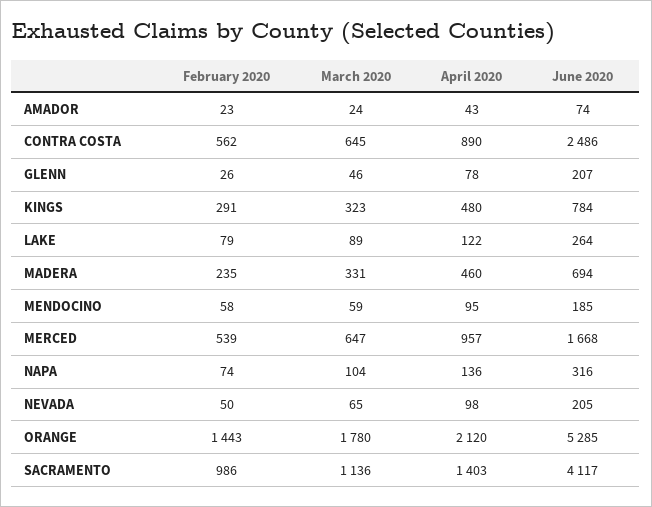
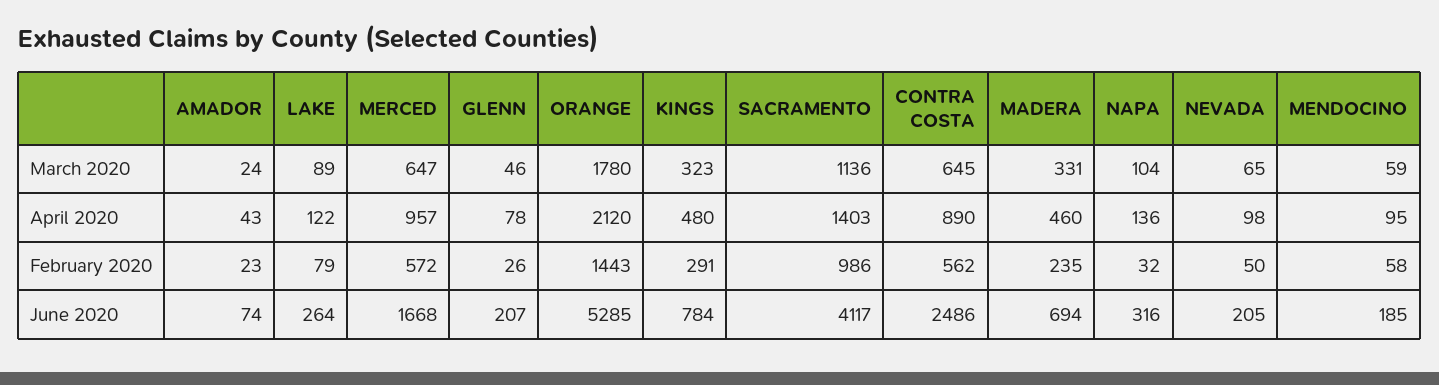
  {
    "February 2020": {
      "AMADOR": 23,
      "CONTRA COSTA": 562,
      "GLENN": 26,
      "KINGS": 291,
      "LAKE": 79,
      "MADERA": 235,
      "MENDOCINO": 58,
-     "MERCED": 539,
+     "MERCED": 572,
-     "NAPA": 74,
+     "NAPA": 32,
      "NEVADA": 50,
      "ORANGE": 1443,
      "SACRAMENTO": 986
    },
    "March 2020": {
      "AMADOR": 24,
      "CONTRA COSTA": 645,
      "GLENN": 46,
      "KINGS": 323,
      "LAKE": 89,
      "MADERA": 331,
      "MENDOCINO": 59,
      "MERCED": 647,
      "NAPA": 104,
      "NEVADA": 65,
      "ORANGE": 1780,
      "SACRAMENTO": 1136
    },
    "April 2020": {
      "AMADOR": 43,
      "CONTRA COSTA": 890,
      "GLENN": 78,
      "KINGS": 480,
      "LAKE": 122,
      "MADERA": 460,
      "MENDOCINO": 95,
      "MERCED": 957,
      "NAPA": 136,
      "NEVADA": 98,
      "ORANGE": 2120,
      "SACRAMENTO": 1403
    },
    "June 2020": {
      "AMADOR": 74,
      "CONTRA COSTA": 2486,
      "GLENN": 207,
      "KINGS": 784,
      "LAKE": 264,
      "MADERA": 694,
      "MENDOCINO": 185,
      "MERCED": 1668,
      "NAPA": 316,
      "NEVADA": 205,
      "ORANGE": 5285,
      "SACRAMENTO": 4117
    }
  }

